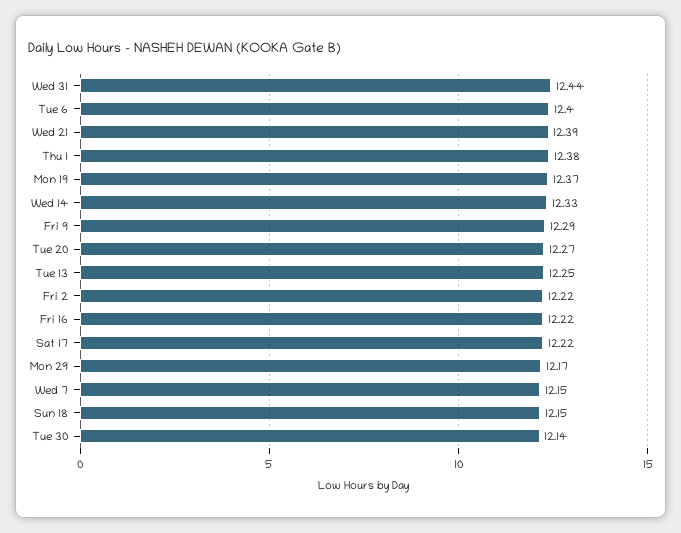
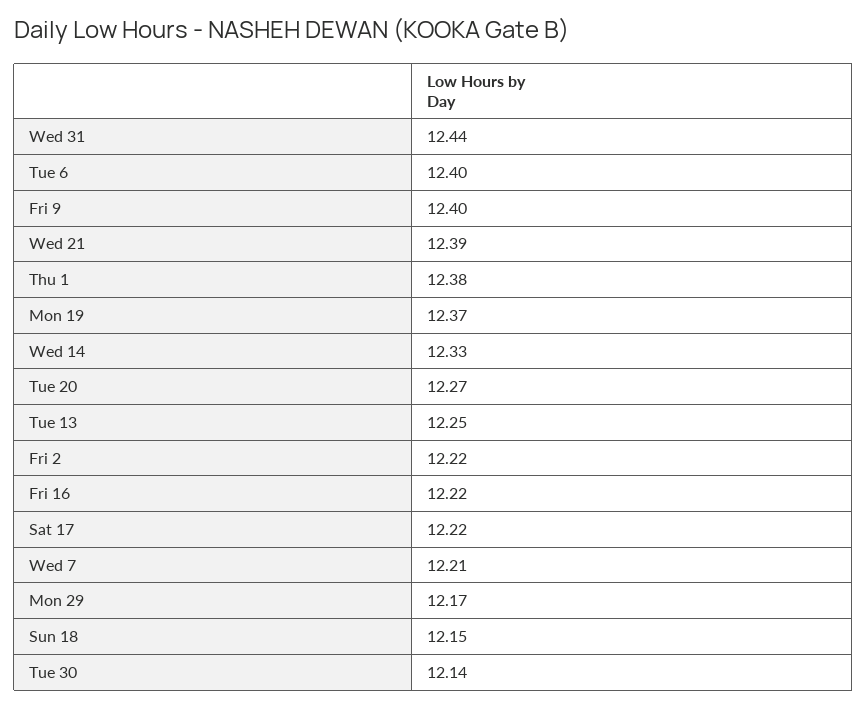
  {
    "Wed 31": 12.44,
    "Tue 6": 12.4,
    "Wed 21": 12.39,
    "Thu 1": 12.38,
    "Mon 19": 12.37,
    "Wed 14": 12.33,
-   "Fri 9": 12.29,
+   "Fri 9": 12.4,
    "Tue 20": 12.27,
    "Tue 13": 12.25,
    "Fri 2": 12.22,
    "Fri 16": 12.22,
    "Sat 17": 12.22,
    "Mon 29": 12.17,
-   "Wed 7": 12.15,
+   "Wed 7": 12.21,
    "Sun 18": 12.15,
    "Tue 30": 12.14
  }

